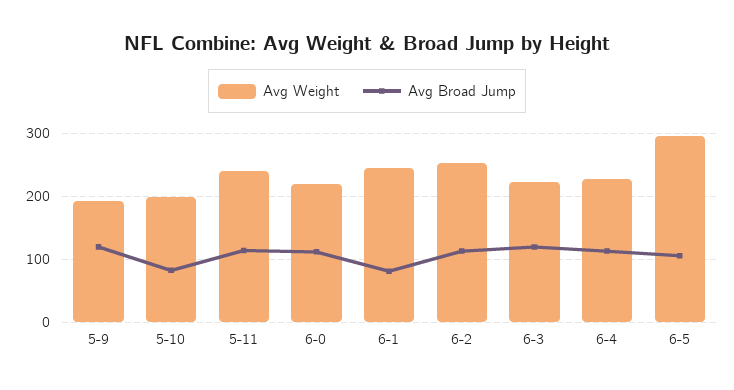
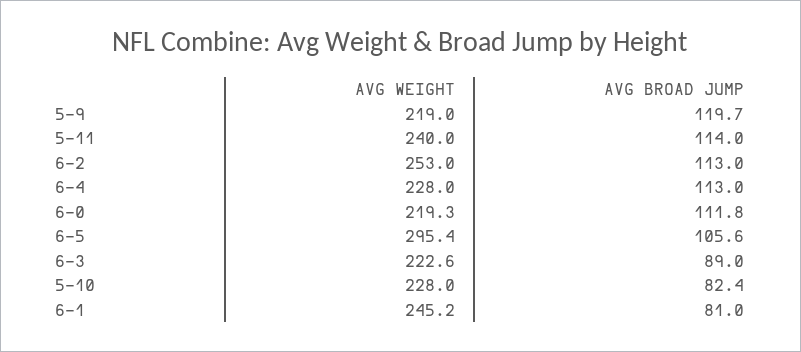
  {
    "Avg Weight": {
-     "5-9": 190,
+     "5-9": 219,
-     "5-10": 200,
+     "5-10": 228,
      "5-11": 240,
      "6-0": 219.3,
      "6-1": 245.2,
      "6-2": 253,
      "6-3": 222.6,
      "6-4": 228,
      "6-5": 295.4
    },
    "Avg Broad Jump": {
      "5-9": 119.7,
      "5-10": 82.4,
      "5-11": 114,
      "6-0": 111.8,
      "6-1": 81,
      "6-2": 113,
-     "6-3": 120,
+     "6-3": 89,
      "6-4": 113,
      "6-5": 105.6
    }
  }

